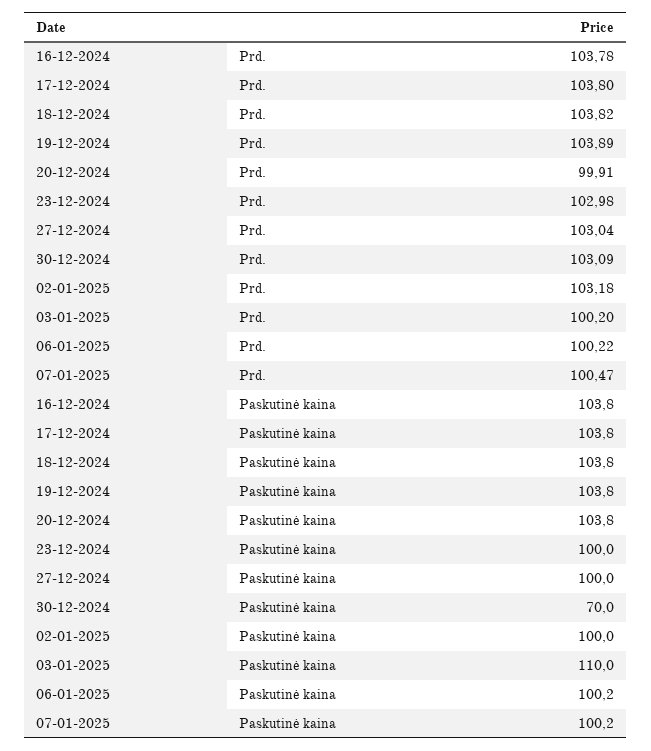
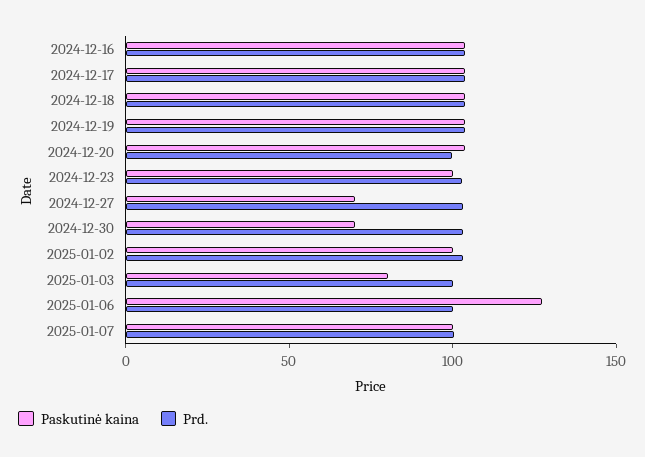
  {
    "Prd.": {
      "16-12-2024": 103.78,
      "17-12-2024": 103.8,
      "18-12-2024": 103.82,
      "19-12-2024": 103.89,
      "20-12-2024": 99.91,
      "23-12-2024": 102.98,
      "27-12-2024": 103.04,
      "30-12-2024": 103.09,
      "02-01-2025": 103.18,
      "03-01-2025": 100.2,
      "06-01-2025": 100.22,
      "07-01-2025": 100.47
    },
    "Paskutinė kaina": {
      "16-12-2024": 103.8,
      "17-12-2024": 103.8,
      "18-12-2024": 103.8,
      "19-12-2024": 103.8,
      "20-12-2024": 103.8,
      "23-12-2024": 100,
-     "27-12-2024": 100,
+     "27-12-2024": 70,
      "30-12-2024": 70,
      "02-01-2025": 100,
-     "03-01-2025": 110,
+     "03-01-2025": 80,
-     "06-01-2025": 100.2,
+     "06-01-2025": 130,
      "07-01-2025": 100.2
    }
  }

